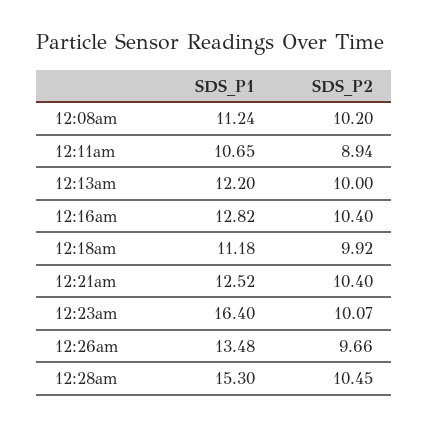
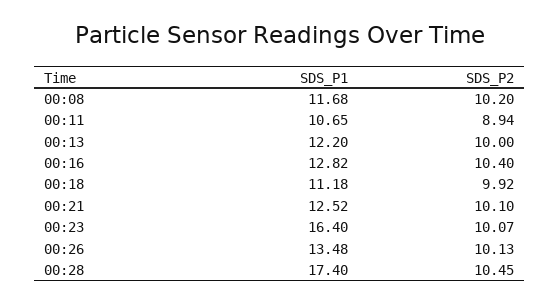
  {
    "SDS_P1": {
-     "12:08am": 11.24,
+     "12:08am": 11.68,
      "12:11am": 10.65,
      "12:13am": 12.2,
      "12:16am": 12.82,
      "12:18am": 11.18,
      "12:21am": 12.52,
      "12:23am": 16.4,
      "12:26am": 13.48,
-     "12:28am": 15.3
+     "12:28am": 17.4
    },
    "SDS_P2": {
      "12:08am": 10.2,
      "12:11am": 8.94,
      "12:13am": 10,
      "12:16am": 10.4,
      "12:18am": 9.92,
-     "12:21am": 10.4,
+     "12:21am": 10.1,
      "12:23am": 10.07,
-     "12:26am": 9.66,
+     "12:26am": 10.13,
      "12:28am": 10.45
    }
  }

